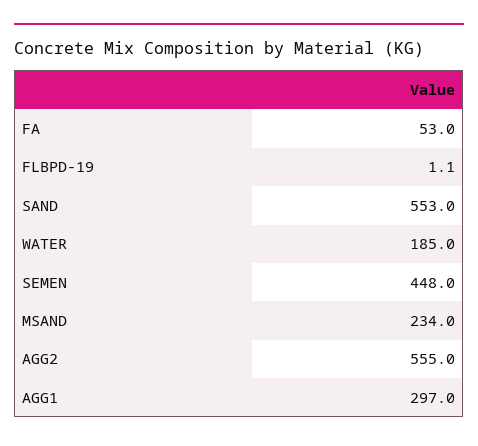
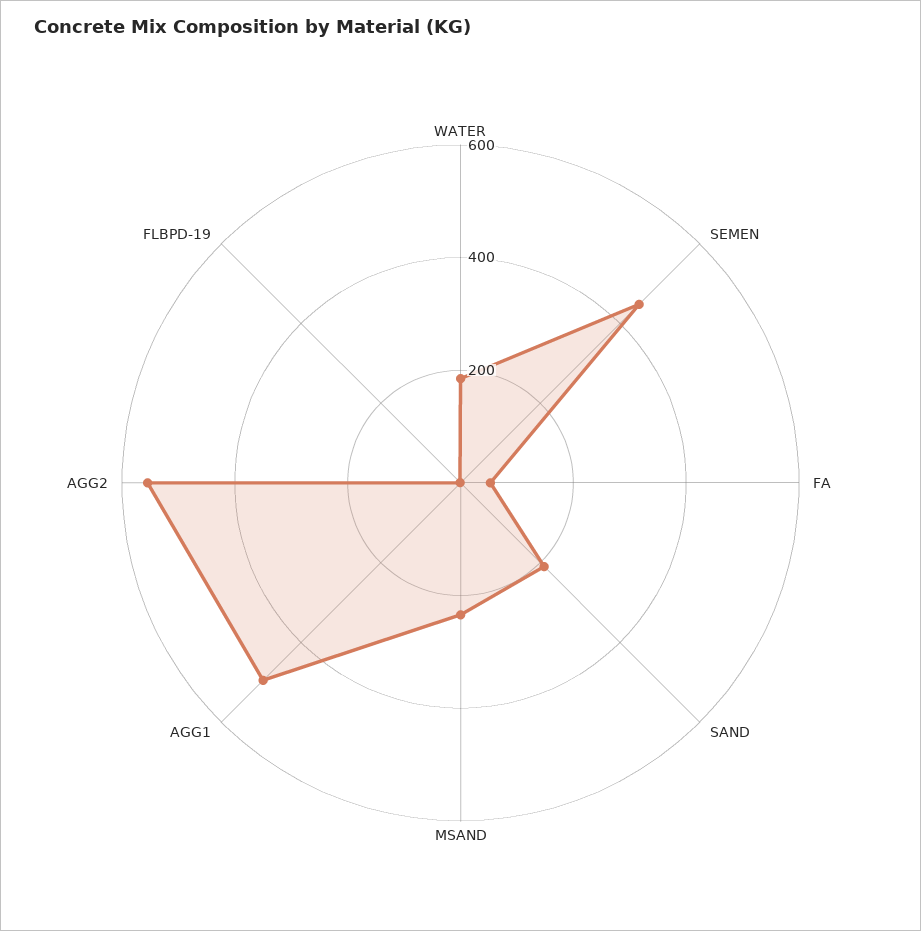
  {
    "FA": 53,
    "FLBPD-19": 1.1,
-   "SAND": 553,
+   "SAND": 200,
    "WATER": 185,
    "SEMEN": 448,
    "MSAND": 234,
    "AGG2": 555,
-   "AGG1": 297
+   "AGG1": 500
  }

